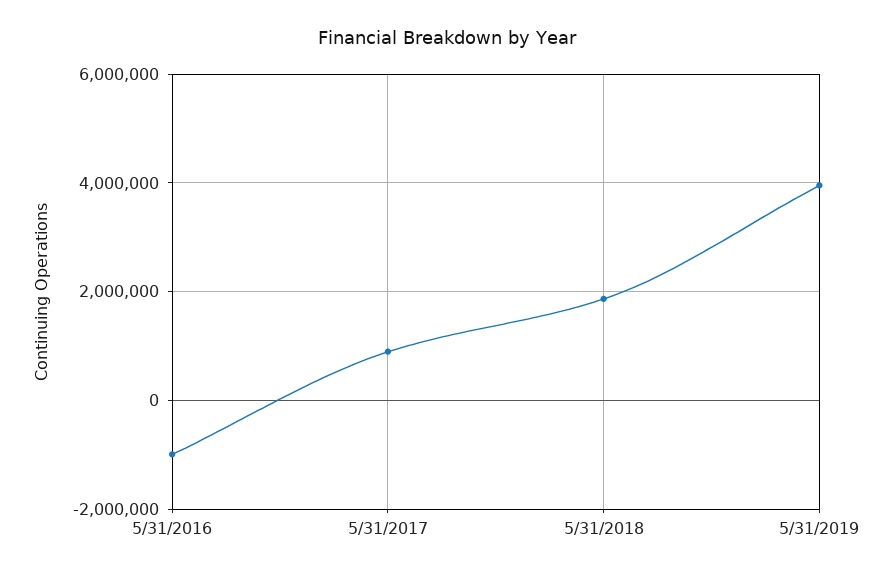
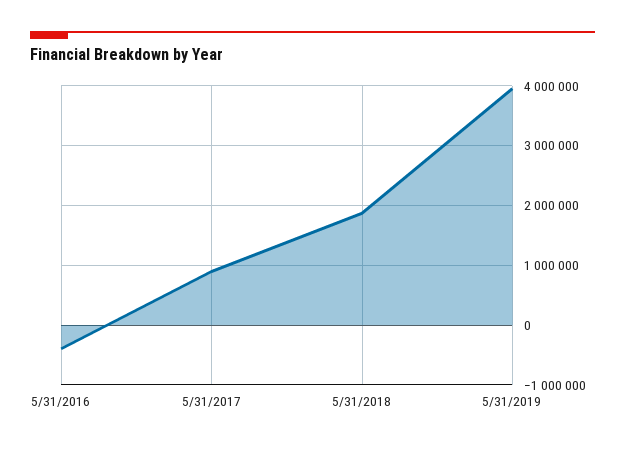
  {
-   "5/31/2016": -1000000,
+   "5/31/2016": -400000,
    "5/31/2017": 800000,
    "5/31/2018": 1800000,
    "5/31/2019": 4000000
  }

